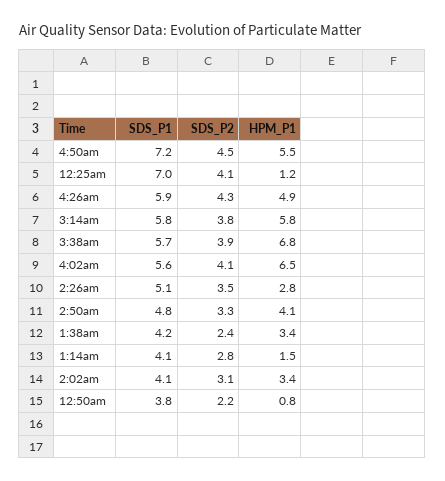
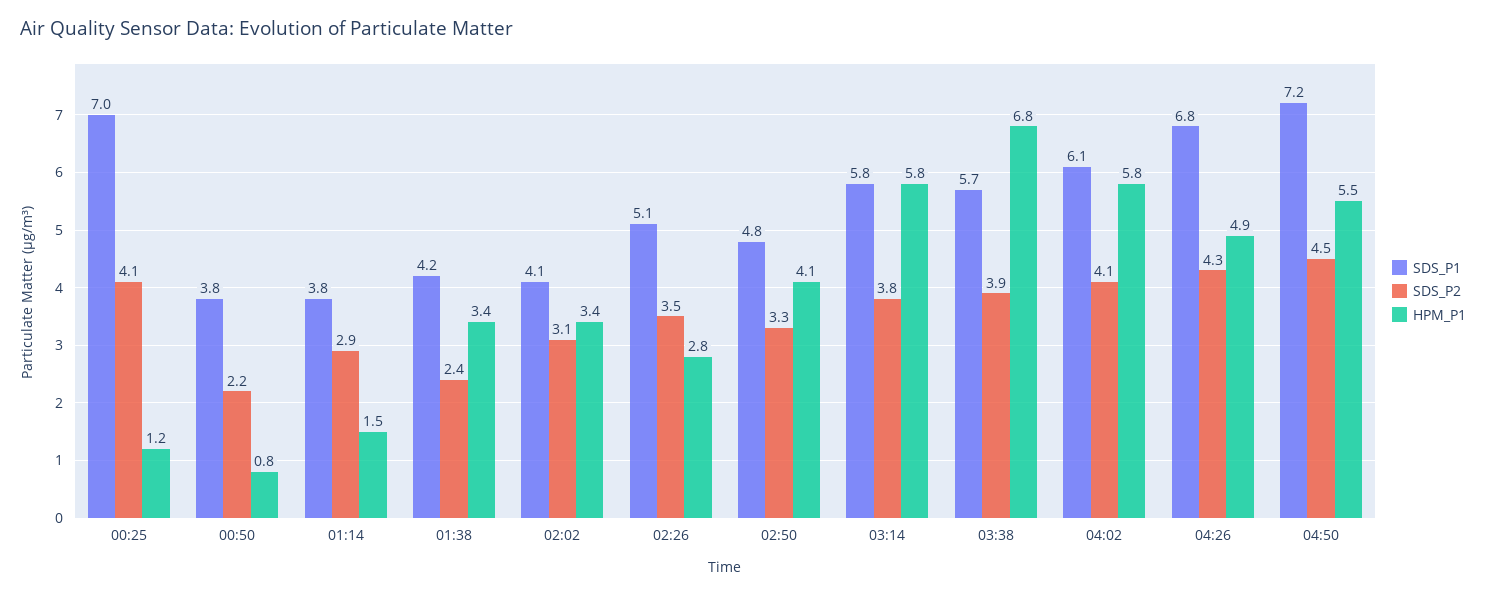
  {
    "SDS_P1": {
      "4:50am": 7.2,
      "12:25am": 7,
-     "4:26am": 5.9,
+     "4:26am": 6.8,
      "3:14am": 5.8,
      "3:38am": 5.7,
-     "4:02am": 5.6,
+     "4:02am": 6.1,
      "2:26am": 5.1,
      "2:50am": 4.8,
      "1:38am": 4.2,
-     "1:14am": 4.1,
+     "1:14am": 3.8,
      "2:02am": 4.1,
      "12:50am": 3.8
    },
    "SDS_P2": {
      "4:50am": 4.5,
      "12:25am": 4.1,
      "4:26am": 4.3,
      "3:14am": 3.8,
      "3:38am": 3.9,
      "4:02am": 4.1,
      "2:26am": 3.5,
      "2:50am": 3.3,
      "1:38am": 2.4,
-     "1:14am": 2.8,
+     "1:14am": 2.9,
      "2:02am": 3.1,
      "12:50am": 2.2
    },
    "HPM_P1": {
      "4:50am": 5.5,
      "12:25am": 1.2,
      "4:26am": 4.9,
      "3:14am": 5.8,
      "3:38am": 6.8,
-     "4:02am": 6.5,
+     "4:02am": 5.8,
      "2:26am": 2.8,
      "2:50am": 4.1,
      "1:38am": 3.4,
      "1:14am": 1.5,
      "2:02am": 3.4,
      "12:50am": 0.8
    }
  }

